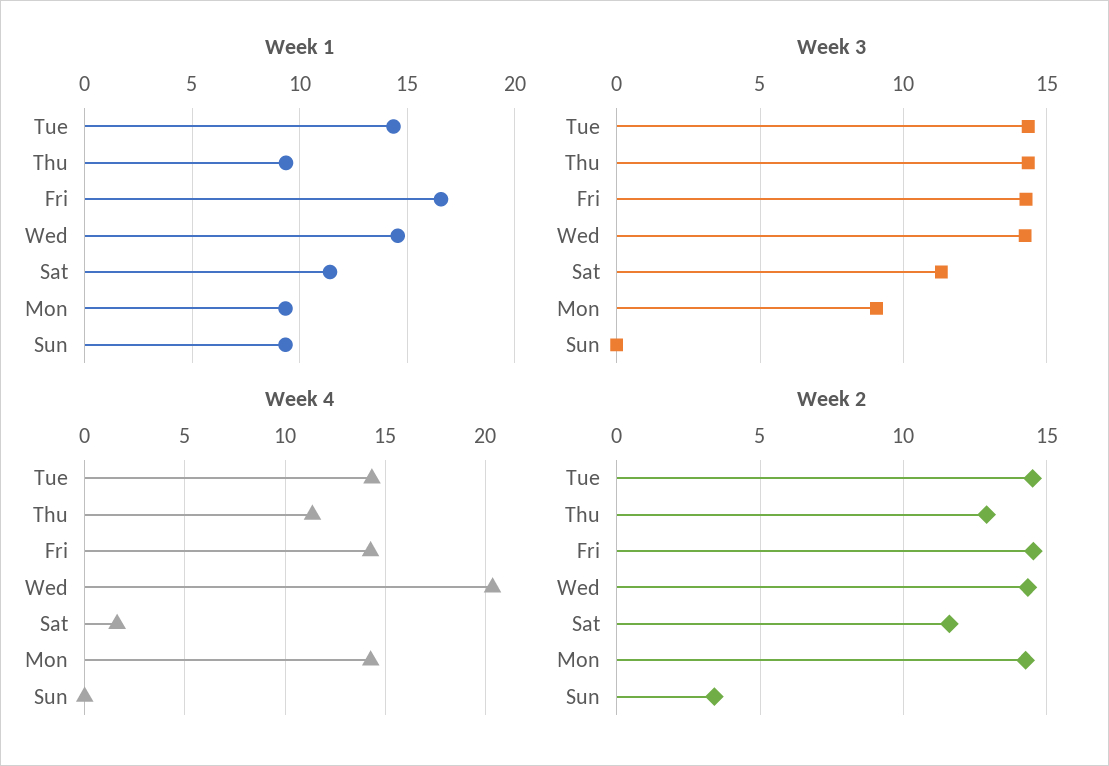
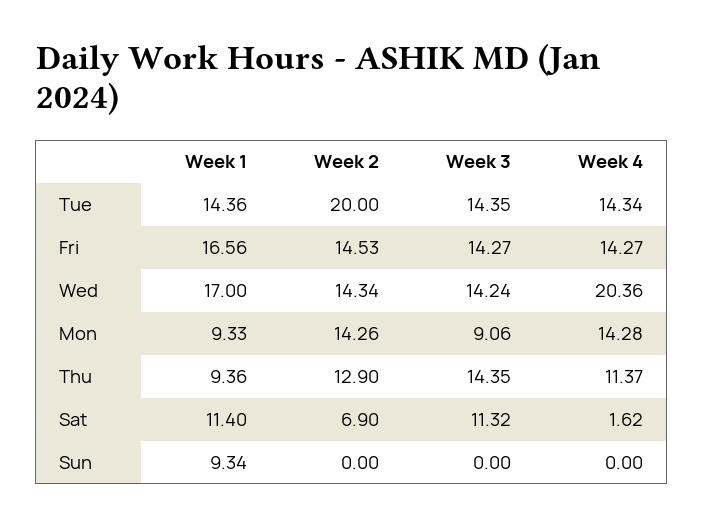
  {
    "Week 1": {
      "Tue": 14.36,
      "Thu": 9.36,
      "Fri": 16.56,
-     "Wed": 14.5,
+     "Wed": 17,
      "Sat": 11.4,
      "Mon": 9.33,
      "Sun": 9.34
    },
    "Week 3": {
      "Tue": 14.35,
      "Thu": 14.35,
      "Fri": 14.27,
      "Wed": 14.24,
      "Sat": 11.32,
      "Mon": 9.06,
      "Sun": 0
    },
    "Week 4": {
      "Tue": 14.34,
      "Thu": 11.37,
      "Fri": 14.27,
      "Wed": 20.36,
      "Sat": 1.62,
      "Mon": 14.28,
      "Sun": 0
    },
    "Week 2": {
-     "Tue": 14.5,
+     "Tue": 20,
      "Thu": 12.9,
      "Fri": 14.53,
      "Wed": 14.34,
-     "Sat": 11.5,
+     "Sat": 6.9,
      "Mon": 14.26,
-     "Sun": 3.5
+     "Sun": 0
    }
  }

